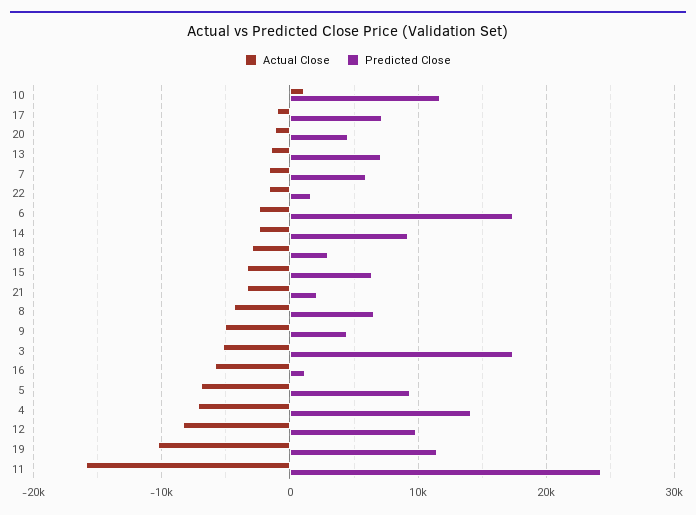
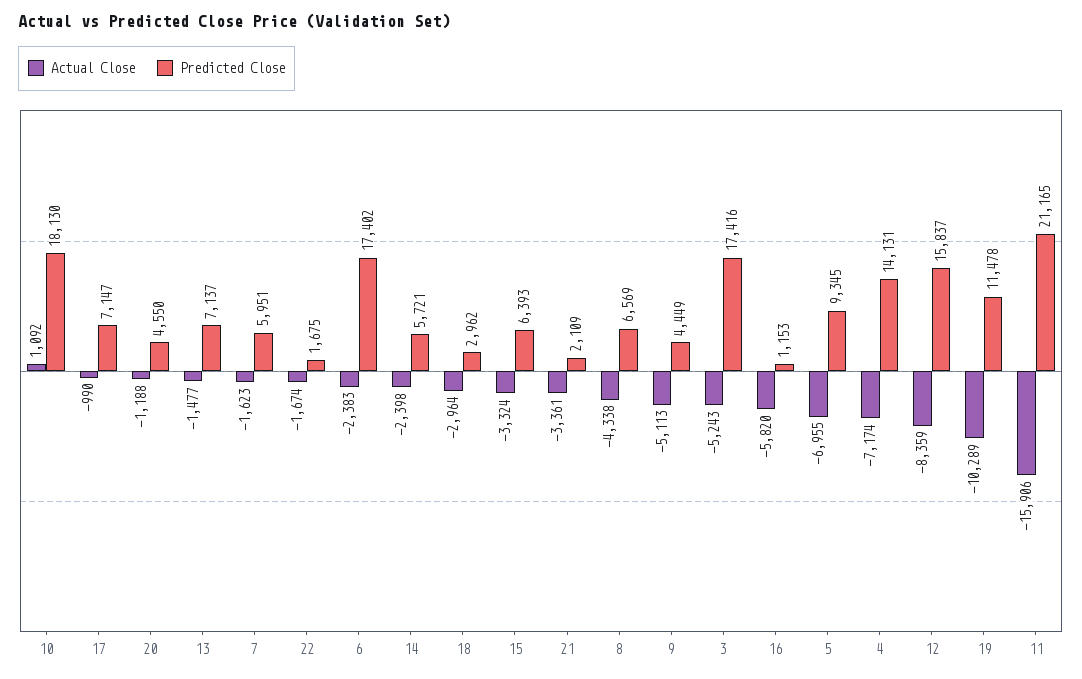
  {
    "Actual Close": {
      "10": 1092,
      "17": -990,
      "20": -1188,
      "13": -1477,
      "7": -1623,
      "22": -1674,
      "6": -2383,
      "14": -2398,
      "18": -2964,
      "15": -3324,
      "21": -3361,
      "8": -4338,
      "9": -5113,
      "3": -5243,
      "16": -5820,
      "5": -6955,
      "4": -7174,
      "12": -8359,
      "19": -10289,
      "11": -15906
    },
    "Predicted Close": {
-     "10": 12000,
+     "10": 18130,
      "17": 7147,
      "20": 4550,
      "13": 7137,
      "7": 5951,
      "22": 1675,
      "6": 17402,
-     "14": 9000,
+     "14": 5721,
      "18": 2962,
      "15": 6393,
      "21": 2109,
      "8": 6569,
      "9": 4449,
      "3": 17416,
      "16": 1153,
      "5": 9345,
      "4": 14131,
-     "12": 10000,
+     "12": 15837,
      "19": 11478,
-     "11": 24000
+     "11": 21165
    }
  }

